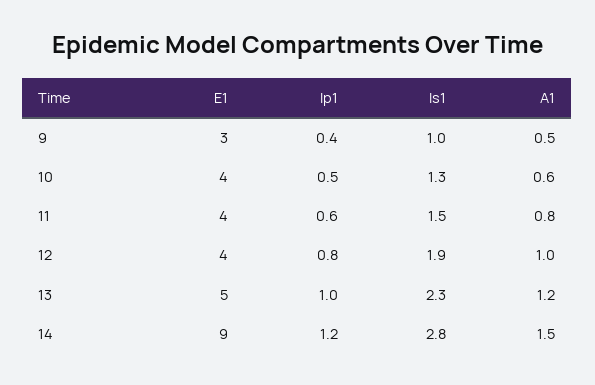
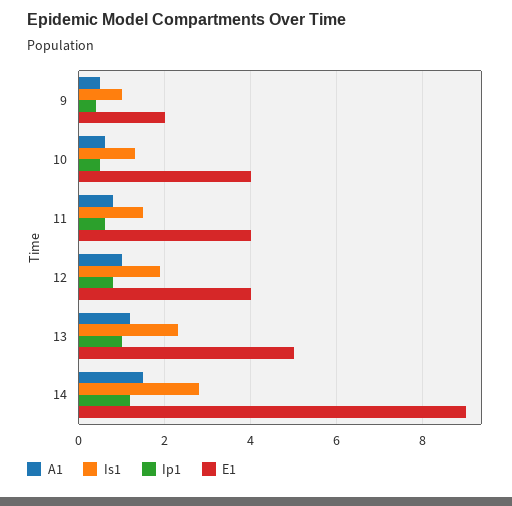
  {
    "E1": {
-     "9": 3,
+     "9": 2,
      "10": 4,
      "11": 4,
      "12": 4,
      "13": 5,
      "14": 9
    },
    "Ip1": {
      "9": 0.4,
      "10": 0.5,
      "11": 0.6,
      "12": 0.8,
      "13": 1,
      "14": 1.2
    },
    "Is1": {
      "9": 1,
      "10": 1.3,
      "11": 1.5,
      "12": 1.9,
      "13": 2.3,
      "14": 2.8
    },
    "A1": {
      "9": 0.5,
      "10": 0.6,
      "11": 0.8,
      "12": 1,
      "13": 1.2,
      "14": 1.5
    }
  }

